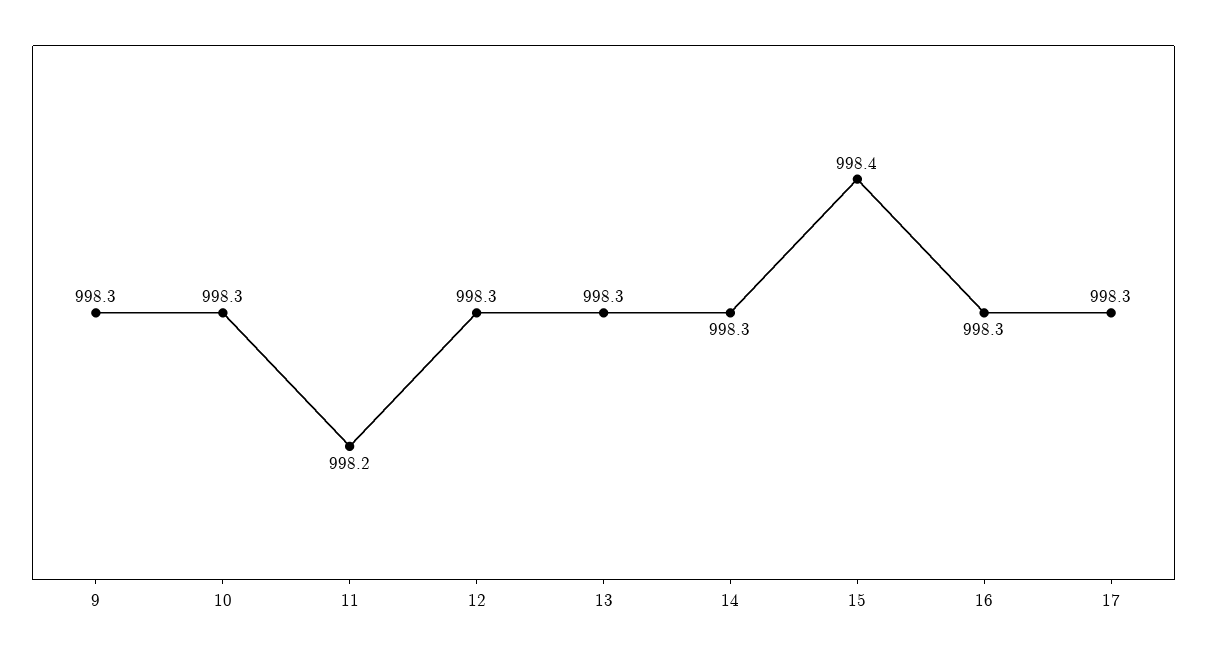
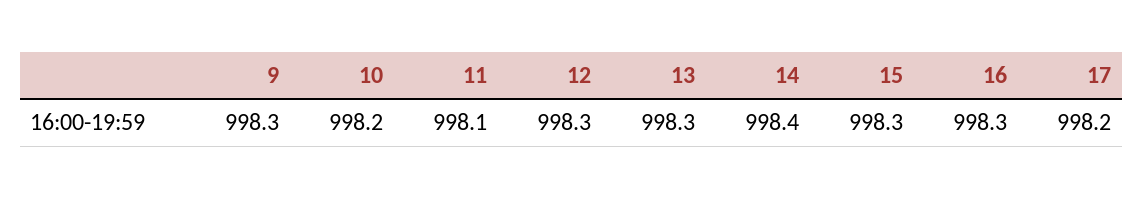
  {
    "9": 998.3,
-   "10": 998.3,
+   "10": 998.2,
-   "11": 998.2,
+   "11": 998.1,
    "12": 998.3,
    "13": 998.3,
-   "14": 998.3,
+   "14": 998.4,
-   "15": 998.4,
+   "15": 998.3,
    "16": 998.3,
-   "17": 998.3
+   "17": 998.2
  }

